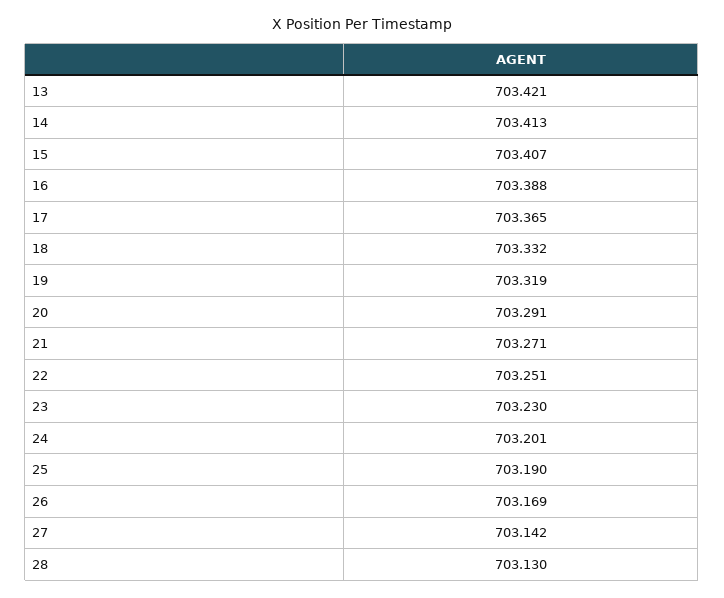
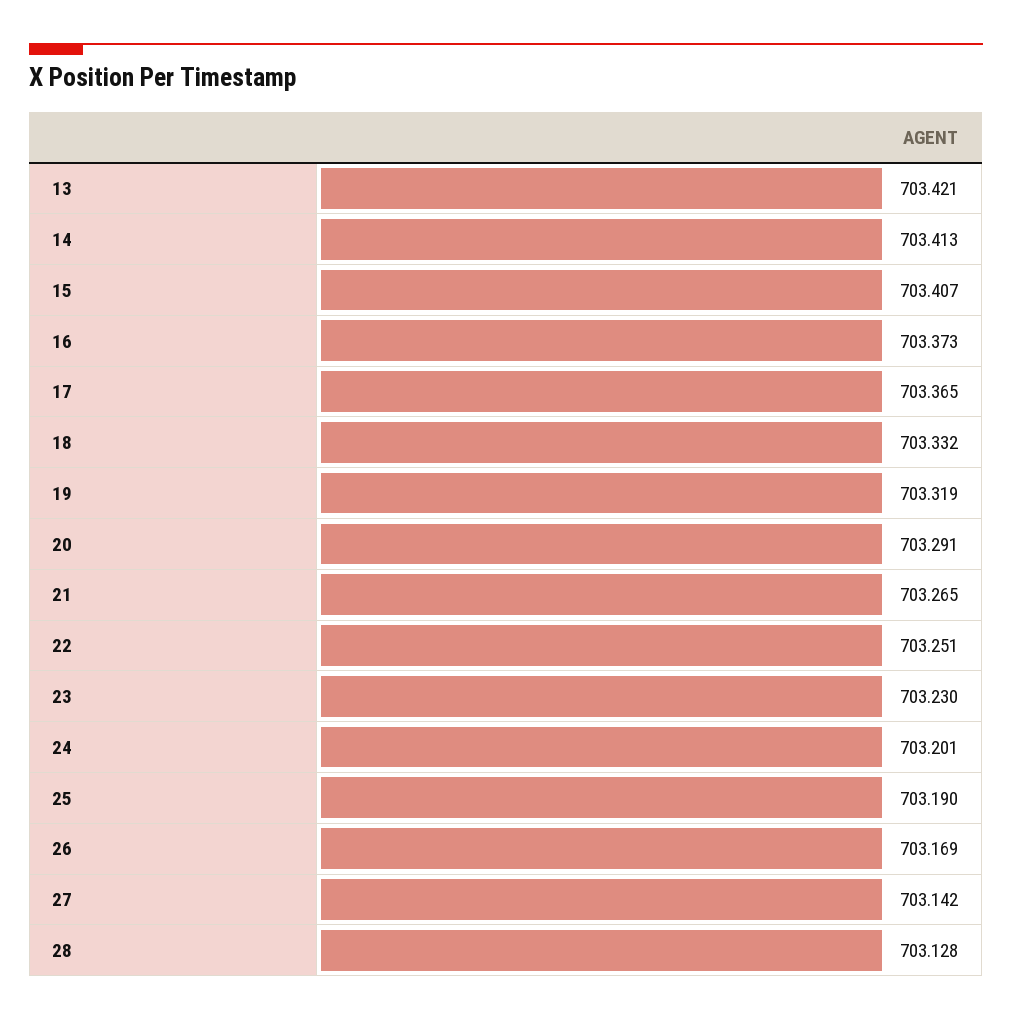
  {
    "13": 703.421,
    "14": 703.413,
    "15": 703.407,
-   "16": 703.388,
+   "16": 703.373,
    "17": 703.365,
    "18": 703.332,
    "19": 703.319,
    "20": 703.291,
-   "21": 703.271,
+   "21": 703.265,
    "22": 703.251,
    "23": 703.23,
    "24": 703.201,
    "25": 703.19,
    "26": 703.169,
    "27": 703.142,
-   "28": 703.13
+   "28": 703.128
  }

